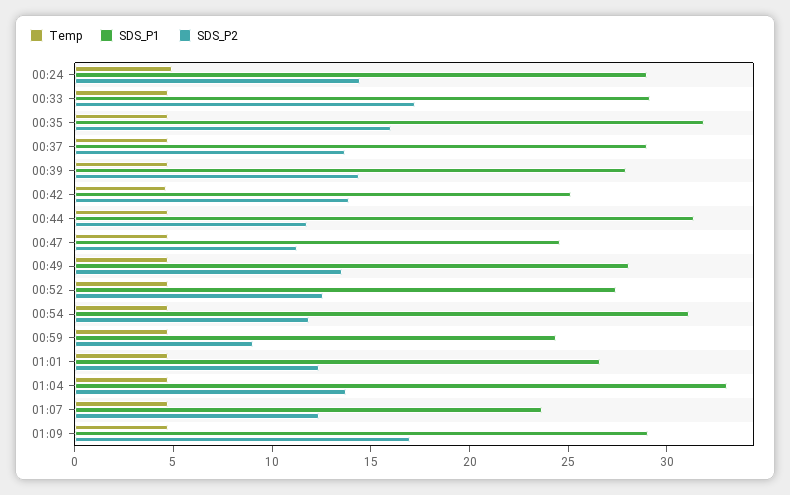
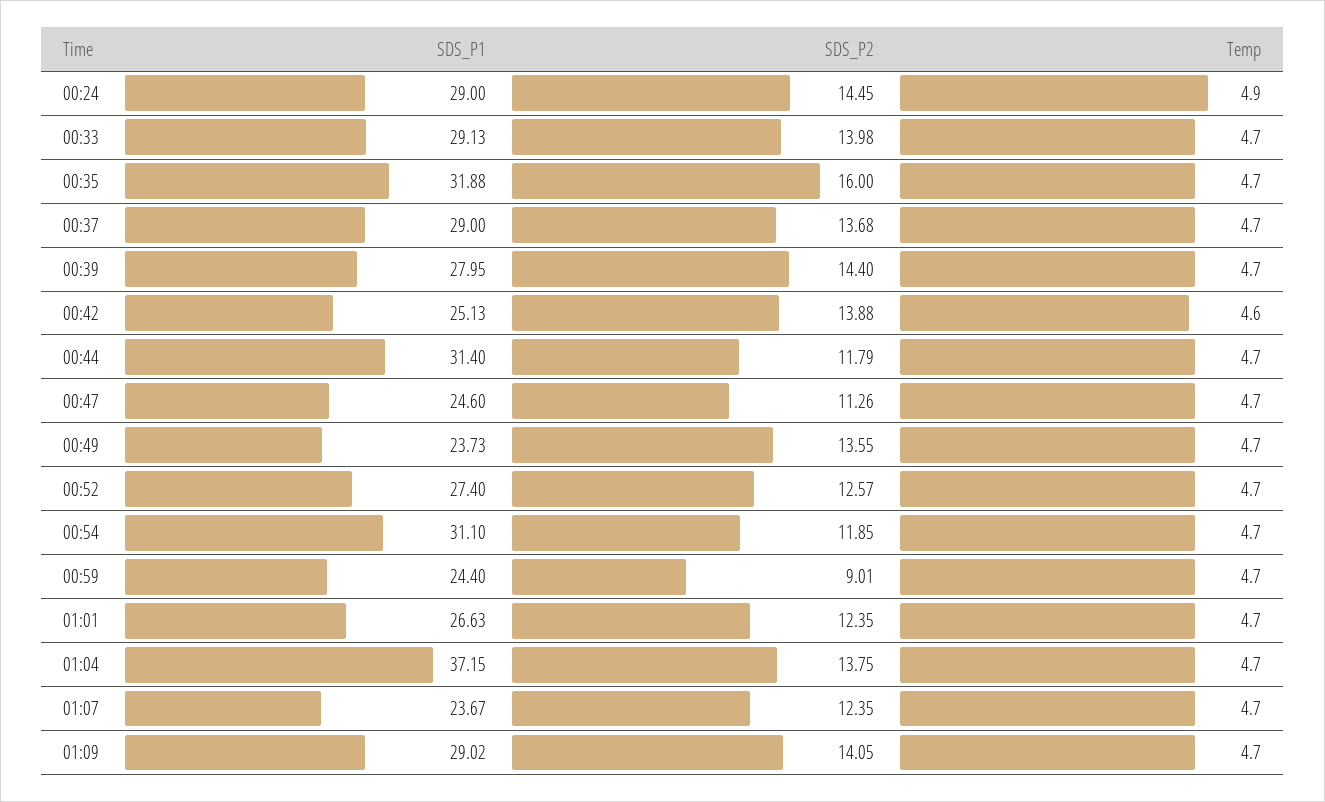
  {
    "Temp": {
      "00:24": 4.9,
      "00:33": 4.7,
      "00:35": 4.7,
      "00:37": 4.7,
      "00:39": 4.7,
      "00:42": 4.6,
      "00:44": 4.7,
      "00:47": 4.7,
      "00:49": 4.7,
      "00:52": 4.7,
      "00:54": 4.7,
      "00:59": 4.7,
      "01:01": 4.7,
      "01:04": 4.7,
      "01:07": 4.7,
      "01:09": 4.7
    },
    "SDS_P1": {
      "00:24": 29,
      "00:33": 29.13,
      "00:35": 31.88,
      "00:37": 29,
      "00:39": 27.95,
      "00:42": 25.13,
      "00:44": 31.4,
      "00:47": 24.6,
-     "00:49": 28,
+     "00:49": 23.73,
      "00:52": 27.4,
      "00:54": 31.1,
      "00:59": 24.4,
      "01:01": 26.63,
-     "01:04": 33,
+     "01:04": 37.15,
      "01:07": 23.67,
      "01:09": 29.02
    },
    "SDS_P2": {
      "00:24": 14.45,
-     "00:33": 17,
+     "00:33": 13.98,
      "00:35": 16,
      "00:37": 13.68,
      "00:39": 14.4,
      "00:42": 13.88,
      "00:44": 11.79,
      "00:47": 11.26,
      "00:49": 13.55,
      "00:52": 12.57,
      "00:54": 11.85,
      "00:59": 9.01,
      "01:01": 12.35,
      "01:04": 13.75,
      "01:07": 12.35,
-     "01:09": 17
+     "01:09": 14.05
    }
  }

